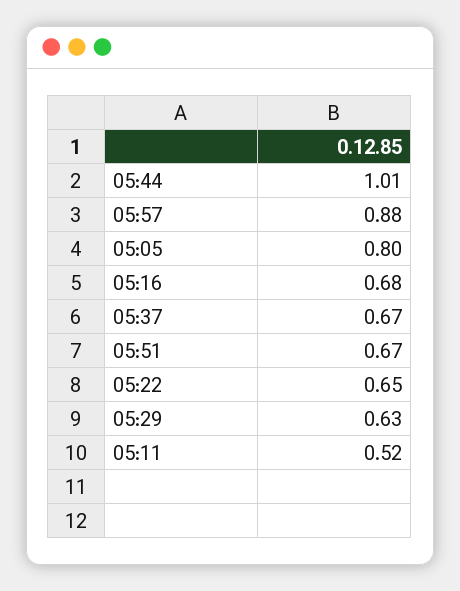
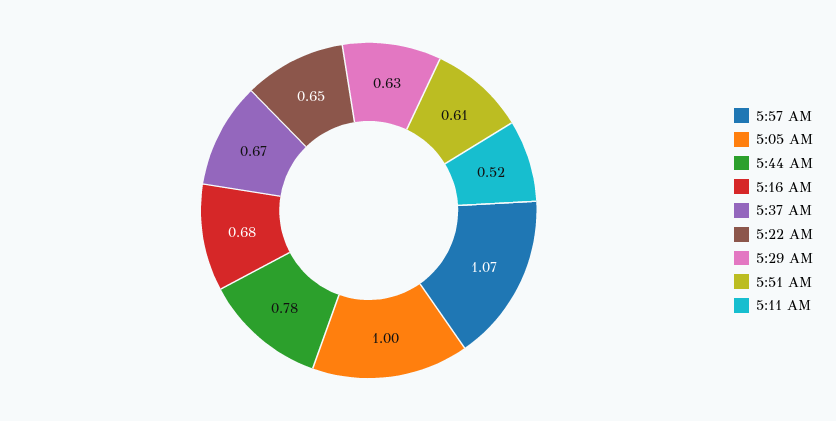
  {
-   "05:44": 1.01,
+   "05:44": 0.78,
-   "05:57": 0.88,
+   "05:57": 1.07,
-   "05:05": 0.8,
+   "05:05": 1,
    "05:16": 0.68,
    "05:37": 0.67,
-   "05:51": 0.67,
+   "05:51": 0.61,
    "05:22": 0.65,
    "05:29": 0.63,
    "05:11": 0.52
  }

